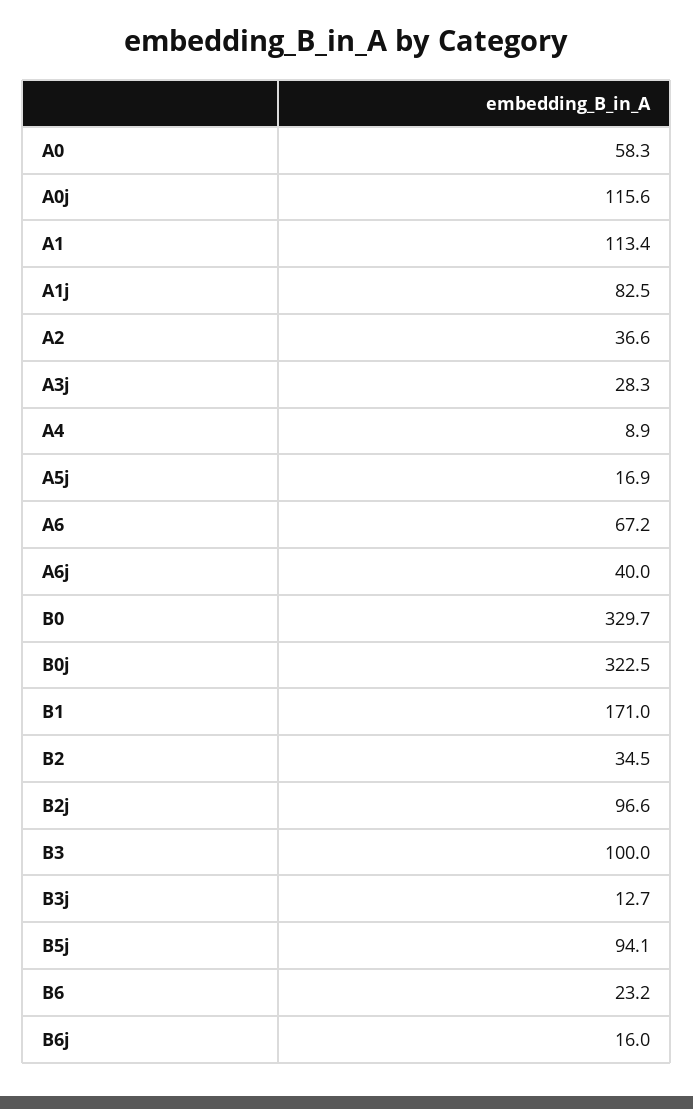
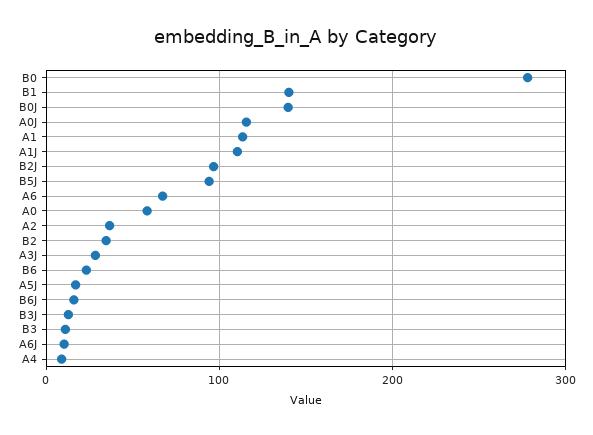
  {
    "A0": 58.3,
    "A0j": 115.6,
    "A1": 113.4,
-   "A1j": 82.5,
+   "A1j": 110,
    "A2": 36.6,
    "A3j": 28.3,
    "A4": 8.9,
    "A5j": 16.9,
    "A6": 67.2,
-   "A6j": 40,
+   "A6j": 10,
-   "B0": 329.7,
+   "B0": 280,
-   "B0j": 322.5,
+   "B0j": 140,
-   "B1": 171,
+   "B1": 140,
    "B2": 34.5,
    "B2j": 96.6,
-   "B3": 100,
+   "B3": 10,
    "B3j": 12.7,
    "B5j": 94.1,
    "B6": 23.2,
    "B6j": 16
  }

